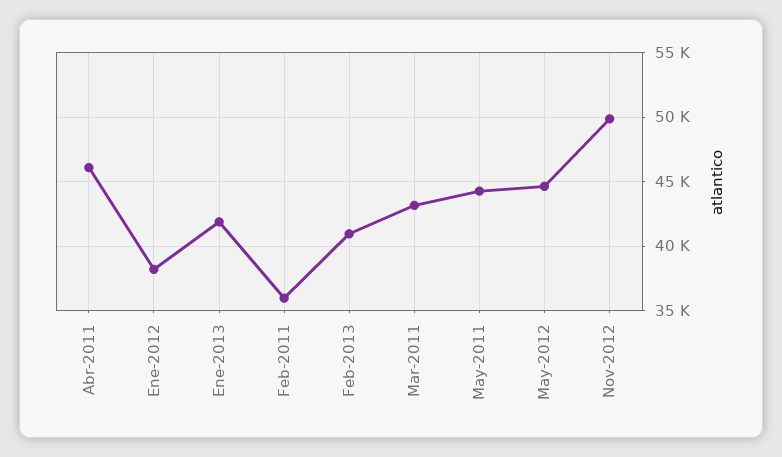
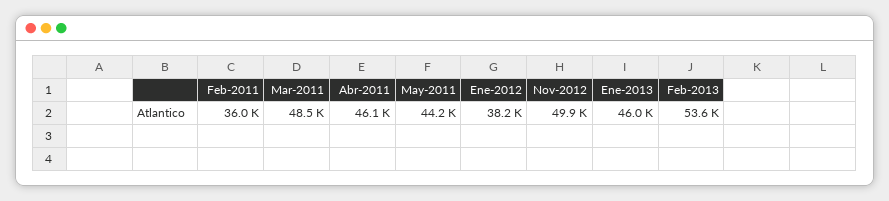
  {
    "Abr-2011": 46100,
    "Ene-2012": 38200,
-   "Ene-2013": 42000,
+   "Ene-2013": 46000,
    "Feb-2011": 36000,
-   "Feb-2013": 41000,
+   "Feb-2013": 53600,
-   "Mar-2011": 43000,
+   "Mar-2011": 48500,
    "May-2011": 44200,
-   "May-2012": 44500,
    "Nov-2012": 49900
  }

